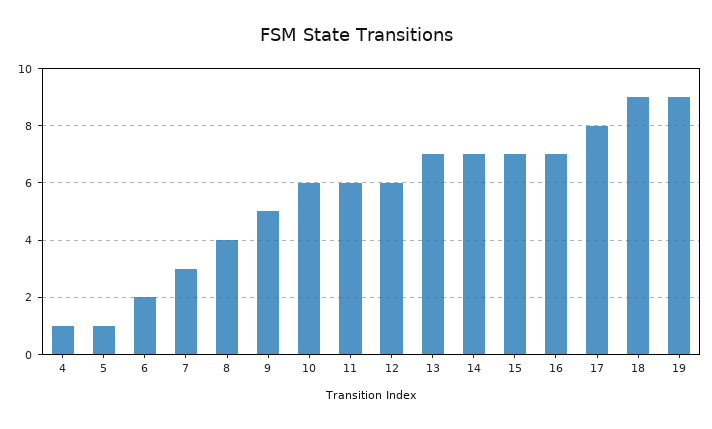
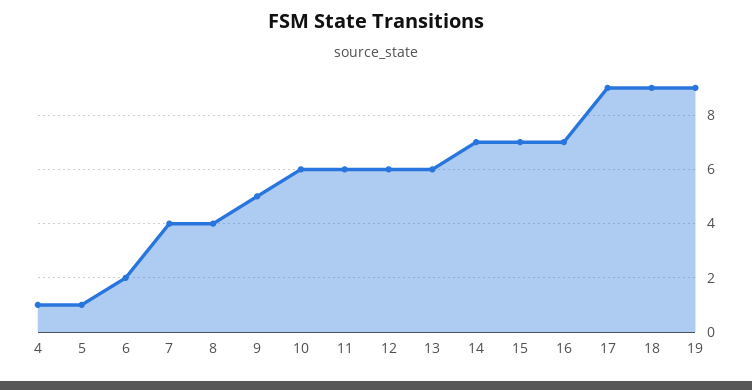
  {
    "4": 1,
    "5": 1,
    "6": 2,
-   "7": 3,
+   "7": 4,
    "8": 4,
    "9": 5,
    "10": 6,
    "11": 6,
    "12": 6,
-   "13": 7,
+   "13": 6,
    "14": 7,
    "15": 7,
    "16": 7,
-   "17": 8,
+   "17": 9,
    "18": 9,
    "19": 9
  }

